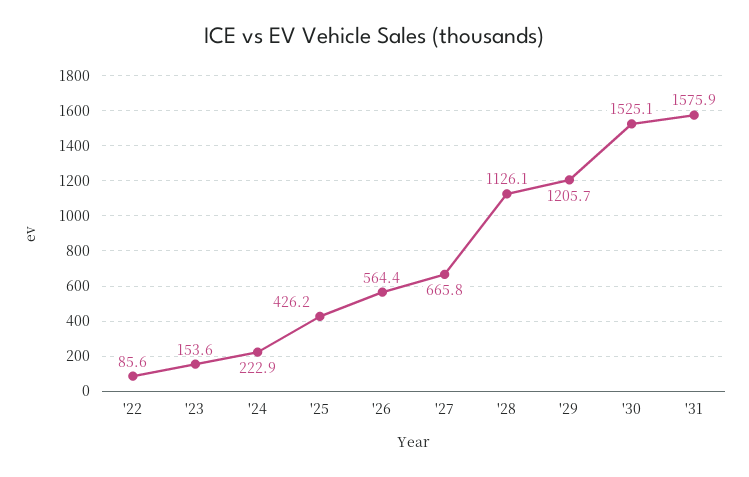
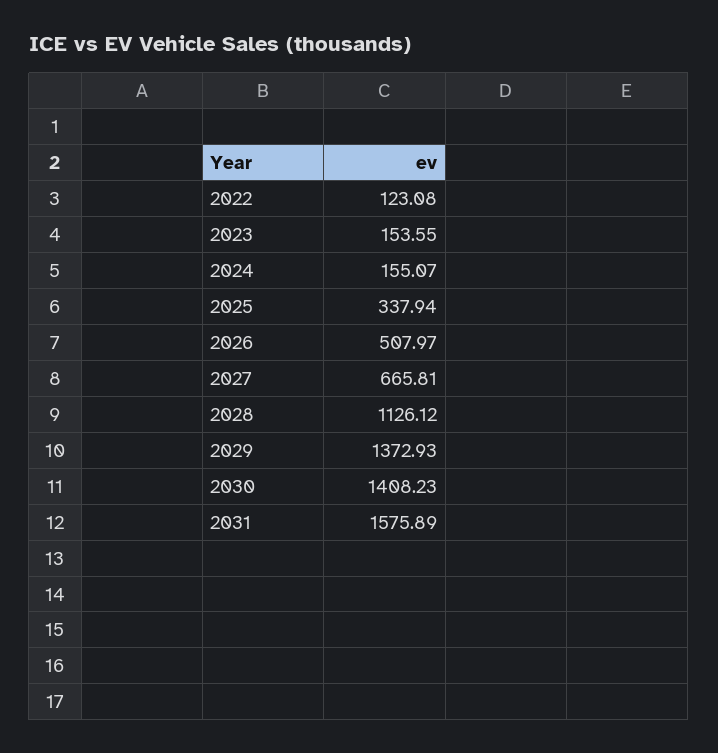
  {
-   "'22": 85.6,
+   "'22": 123.08,
    "'23": 153.55,
-   "'24": 222.9,
+   "'24": 155.07,
-   "'25": 426.2,
+   "'25": 337.94,
-   "'26": 564.4,
+   "'26": 507.97,
    "'27": 665.81,
    "'28": 1126.12,
-   "'29": 1205.7,
+   "'29": 1372.93,
-   "'30": 1525.1,
+   "'30": 1408.23,
    "'31": 1575.89
  }

